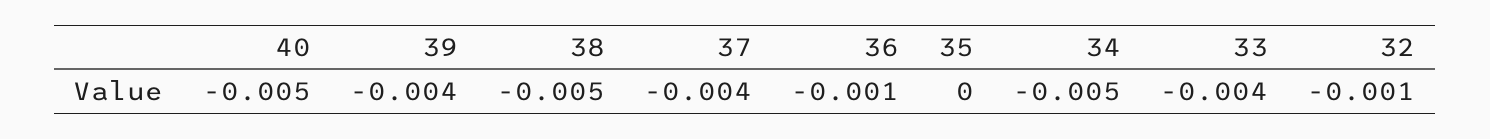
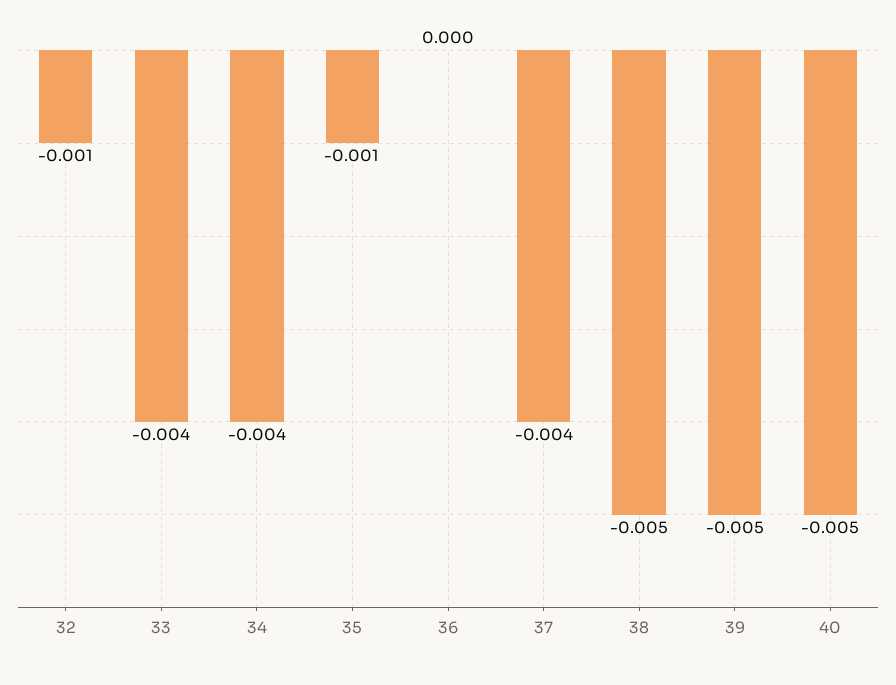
  {
    "40": -0.005,
-   "39": -0.004,
+   "39": -0.005,
    "38": -0.005,
    "37": -0.004,
-   "36": -0.001,
+   "36": 0,
-   "35": 0,
+   "35": -0.001,
-   "34": -0.005,
+   "34": -0.004,
    "33": -0.004,
    "32": -0.001
  }

